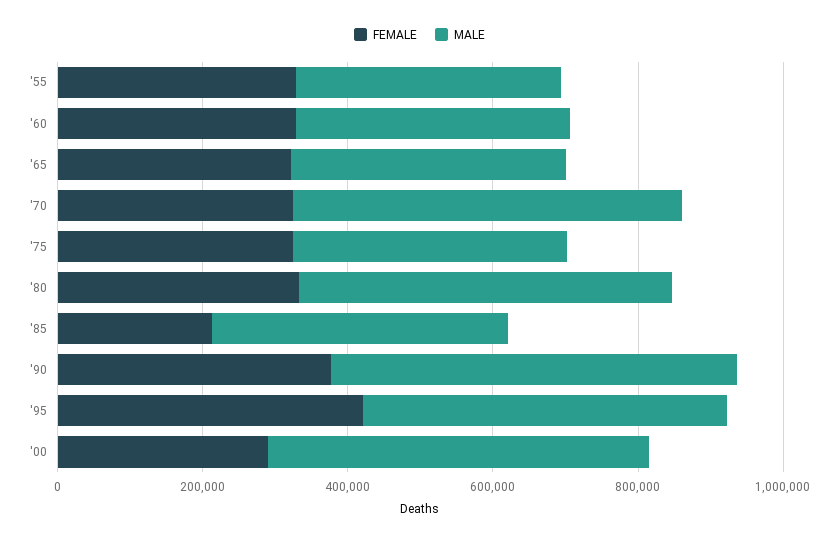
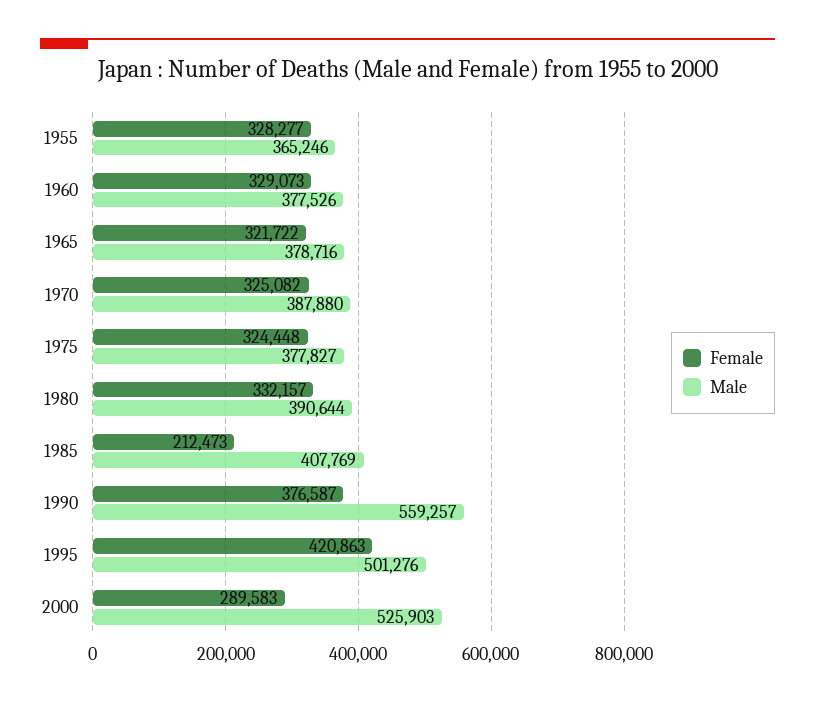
  {
    "FEMALE": {
      "'55": 328277,
      "'60": 329073,
      "'65": 321722,
      "'70": 325082,
      "'75": 324448,
      "'80": 332157,
      "'85": 212473,
      "'90": 376587,
      "'95": 420863,
      "'00": 289583
    },
    "MALE": {
      "'55": 365246,
      "'60": 377526,
      "'65": 378716,
-     "'70": 550000,
+     "'70": 387880,
      "'75": 377827,
-     "'80": 500000,
+     "'80": 390644,
      "'85": 407769,
      "'90": 559257,
      "'95": 501276,
      "'00": 525903
    }
  }

